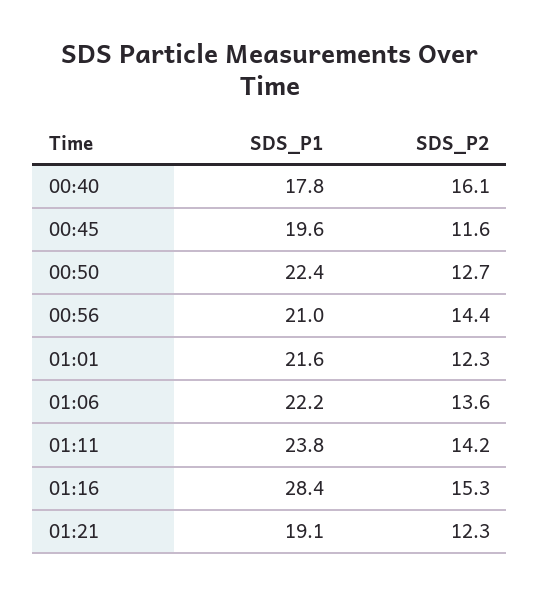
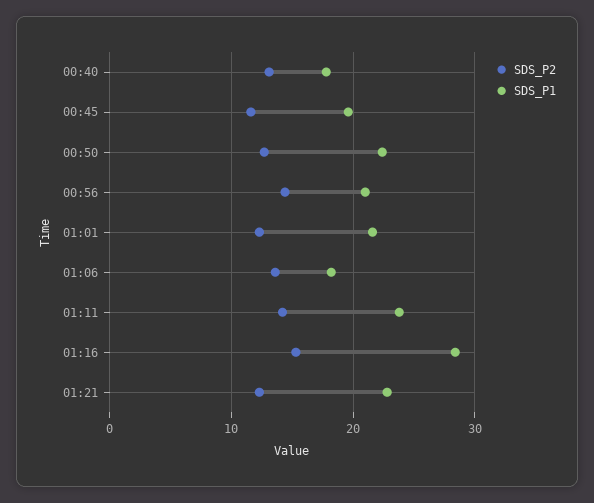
  {
    "SDS_P1": {
      "00:40": 17.8,
      "00:45": 19.6,
      "00:50": 22.4,
      "00:56": 21,
      "01:01": 21.6,
-     "01:06": 22.2,
+     "01:06": 18,
      "01:11": 23.8,
      "01:16": 28.4,
-     "01:21": 19.1
+     "01:21": 23
    },
    "SDS_P2": {
-     "00:40": 16.1,
+     "00:40": 13,
      "00:45": 11.6,
      "00:50": 12.7,
      "00:56": 14.4,
      "01:01": 12.3,
      "01:06": 13.6,
      "01:11": 14.2,
      "01:16": 15.3,
      "01:21": 12.3
    }
  }

